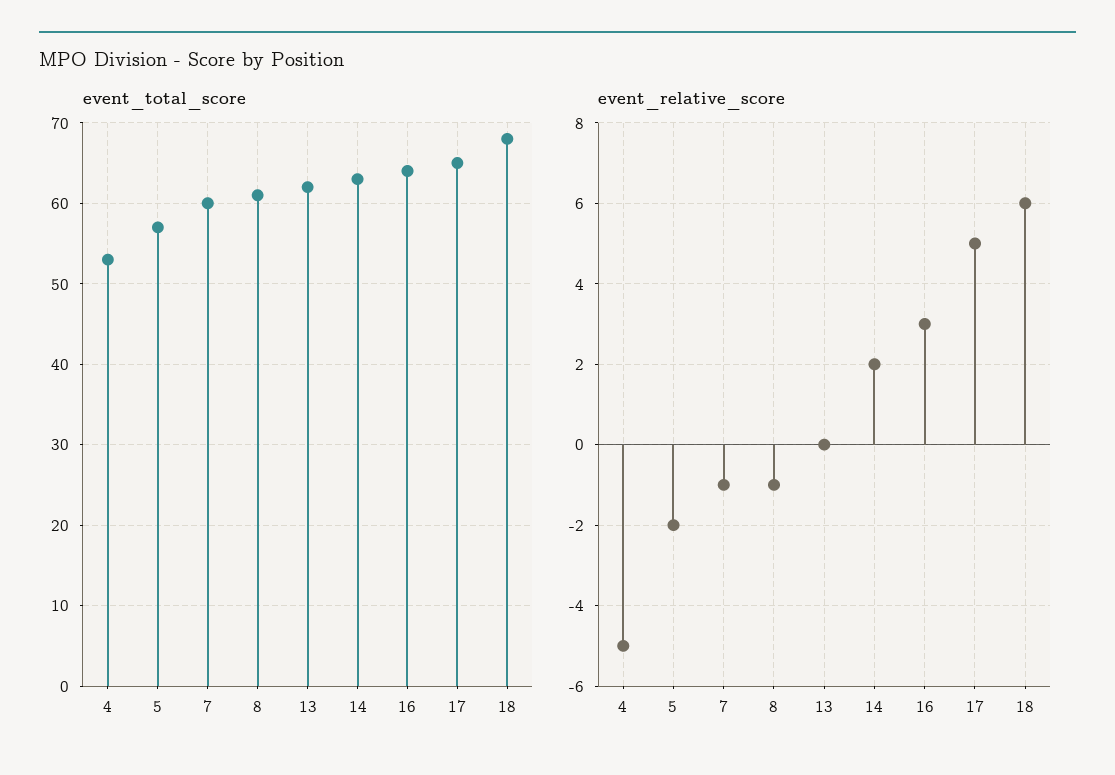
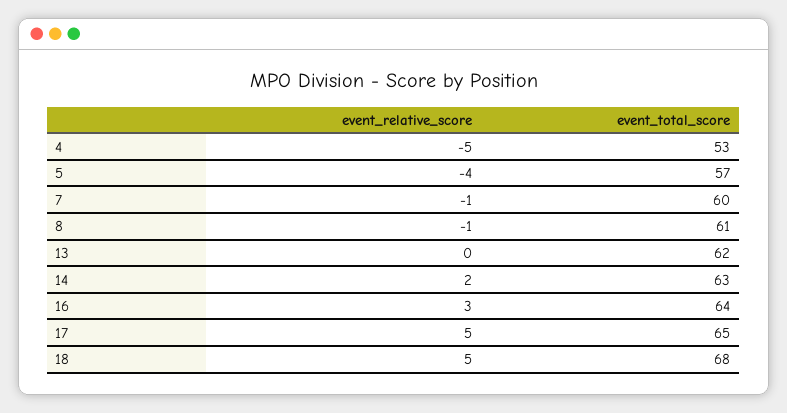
  {
    "event_total_score": {
      "4": 53,
      "5": 57,
      "7": 60,
      "8": 61,
      "13": 62,
      "14": 63,
      "16": 64,
      "17": 65,
      "18": 68
    },
    "event_relative_score": {
      "4": -5,
-     "5": -2,
+     "5": -4,
      "7": -1,
      "8": -1,
      "13": 0,
      "14": 2,
      "16": 3,
      "17": 5,
-     "18": 6
+     "18": 5
    }
  }

